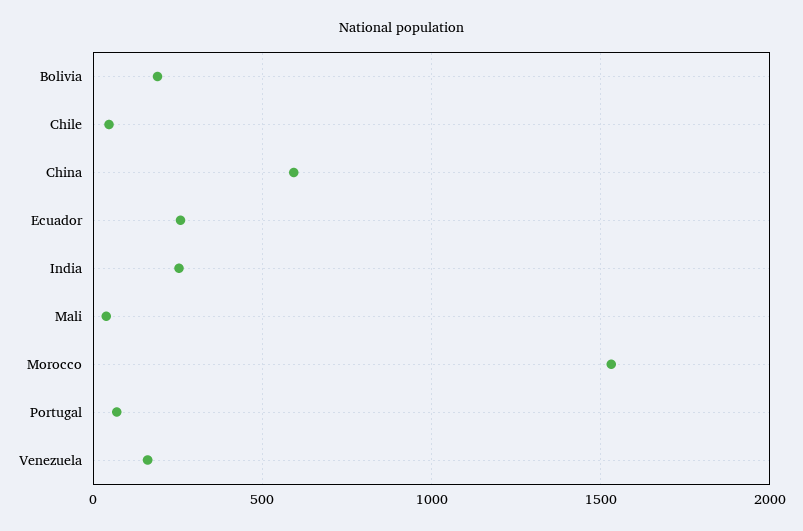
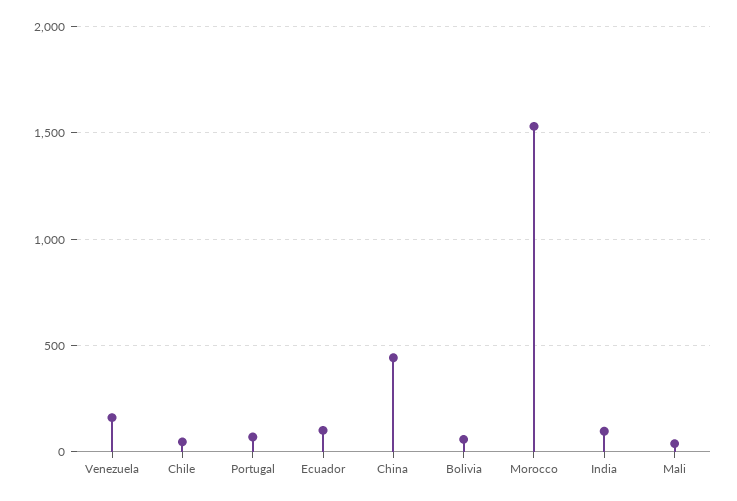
  {
-   "Bolivia": 200,
+   "Bolivia": 50,
    "Chile": 50,
-   "China": 600,
+   "China": 450,
-   "Ecuador": 250,
+   "Ecuador": 100,
-   "India": 250,
+   "India": 100,
    "Mali": 50,
    "Morocco": 1550,
    "Portugal": 50,
    "Venezuela": 150
  }

